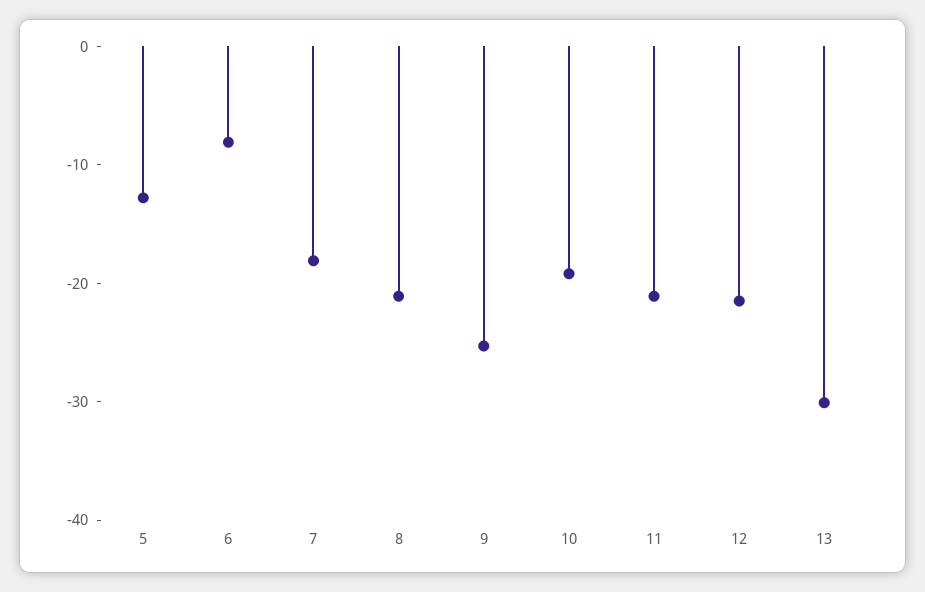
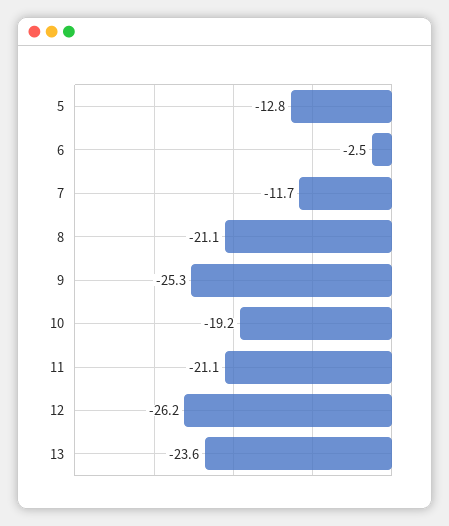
  {
    "5": -12.8,
-   "6": -8,
+   "6": -2.5,
-   "7": -18,
+   "7": -11.7,
    "8": -21.1,
    "9": -25.3,
    "10": -19.2,
    "11": -21.1,
-   "12": -22,
+   "12": -26.2,
-   "13": -30
+   "13": -23.6
  }

